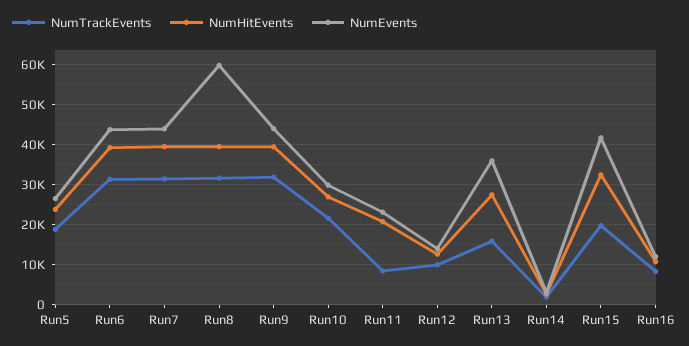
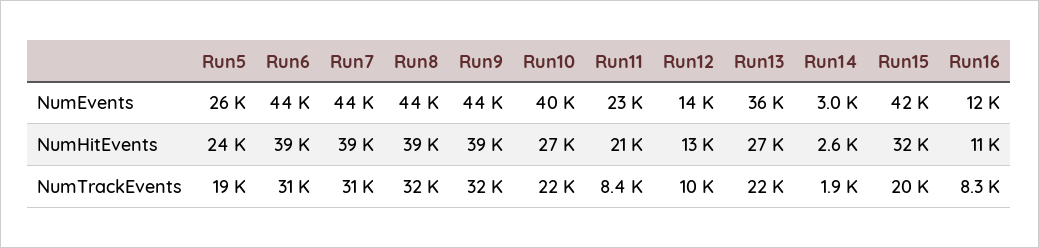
  {
    "NumTrackEvents": {
      "Run5": 19000,
      "Run6": 31000,
      "Run7": 31000,
      "Run8": 32000,
      "Run9": 32000,
      "Run10": 22000,
      "Run11": 8400,
      "Run12": 10000,
-     "Run13": 16000,
+     "Run13": 22000,
      "Run14": 1900,
      "Run15": 20000,
      "Run16": 8300
    },
    "NumHitEvents": {
      "Run5": 24000,
      "Run6": 39000,
      "Run7": 39000,
      "Run8": 39000,
      "Run9": 39000,
      "Run10": 27000,
      "Run11": 21000,
      "Run12": 13000,
      "Run13": 27000,
      "Run14": 2600,
      "Run15": 32000,
      "Run16": 11000
    },
    "NumEvents": {
      "Run5": 26000,
      "Run6": 44000,
      "Run7": 44000,
-     "Run8": 60000,
+     "Run8": 44000,
      "Run9": 44000,
-     "Run10": 30000,
+     "Run10": 40000,
      "Run11": 23000,
      "Run12": 14000,
      "Run13": 36000,
      "Run14": 3000,
      "Run15": 42000,
      "Run16": 12000
    }
  }

